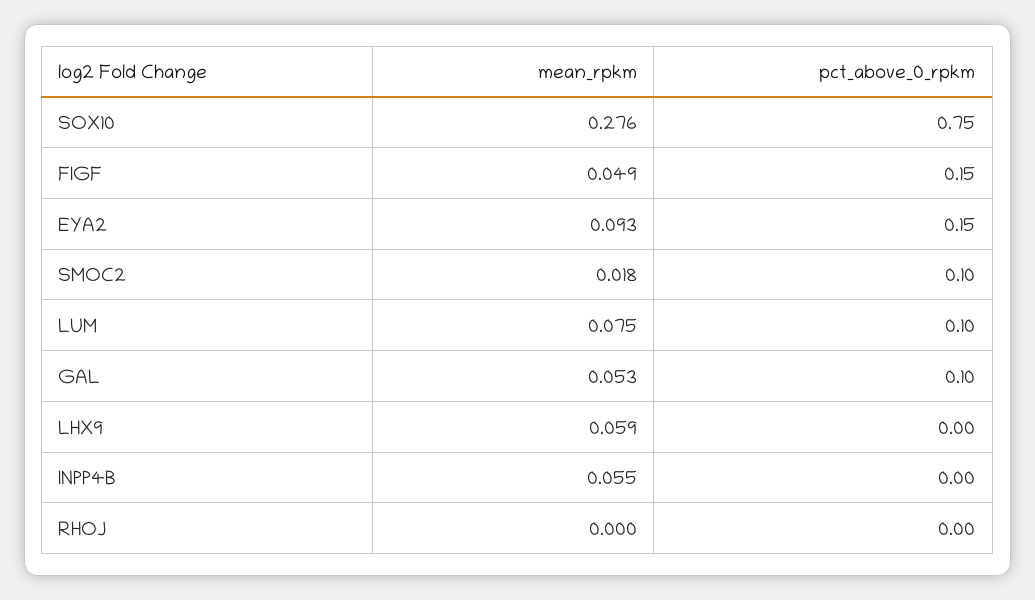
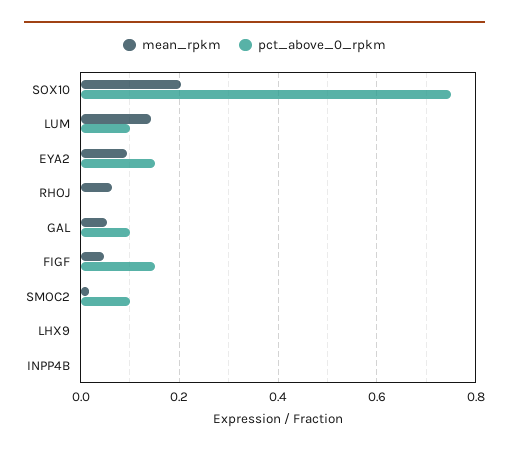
  {
    "mean_rpkm": {
-     "SOX10": 0.276,
+     "SOX10": 0.2,
      "FIGF": 0.049,
      "EYA2": 0.093,
      "SMOC2": 0.018,
-     "LUM": 0.075,
+     "LUM": 0.14,
      "GAL": 0.053,
-     "LHX9": 0.059,
+     "LHX9": 0,
-     "INPP4B": 0.055,
+     "INPP4B": 0,
-     "RHOJ": 0
+     "RHOJ": 0.06
    },
    "pct_above_0_rpkm": {
      "SOX10": 0.75,
      "FIGF": 0.15,
      "EYA2": 0.15,
      "SMOC2": 0.1,
      "LUM": 0.1,
      "GAL": 0.1,
      "LHX9": 0,
      "INPP4B": 0,
      "RHOJ": 0
    }
  }

